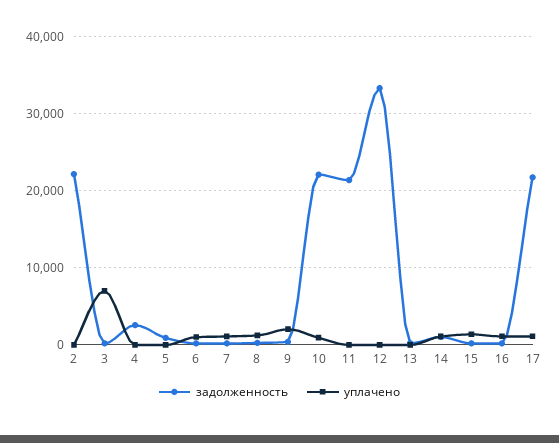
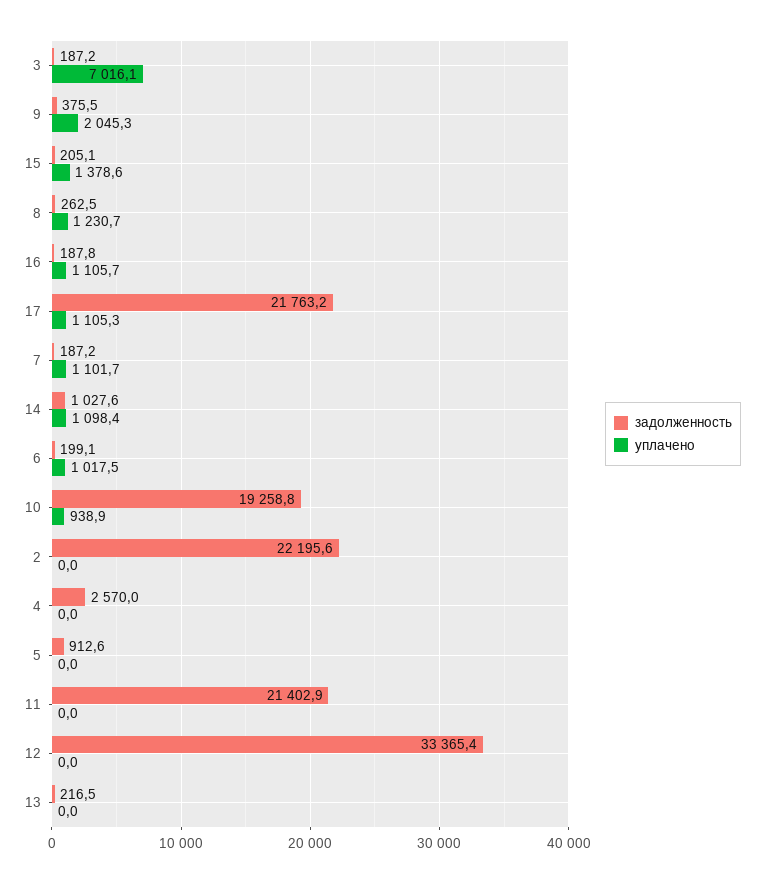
  {
    "задолженность": {
      "2": 22195.6,
      "3": 187.2,
      "4": 2570,
      "5": 912.6,
      "6": 199.1,
      "7": 187.2,
      "8": 262.5,
      "9": 375.5,
-     "10": 22000,
+     "10": 19258.8,
      "11": 21402.9,
      "12": 33365.4,
      "13": 216.5,
      "14": 1027.6,
      "15": 205.1,
      "16": 187.8,
      "17": 21763.2
    },
    "уплачено": {
      "2": 0,
      "3": 7016.1,
      "4": 0,
      "5": 0,
      "6": 1017.5,
      "7": 1101.7,
      "8": 1230.7,
      "9": 2045.3,
      "10": 938.9,
      "11": 0,
      "12": 0,
      "13": 0,
      "14": 1098.4,
      "15": 1378.6,
      "16": 1105.7,
      "17": 1105.3
    }
  }

